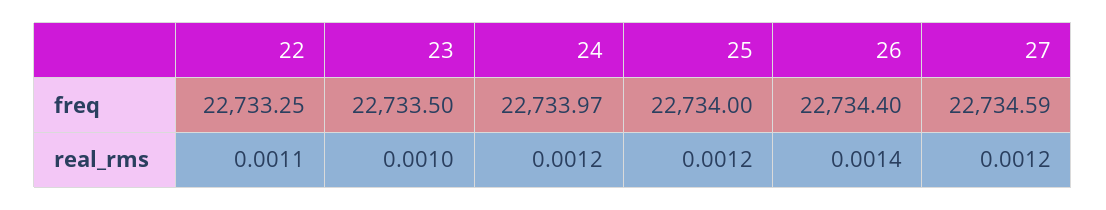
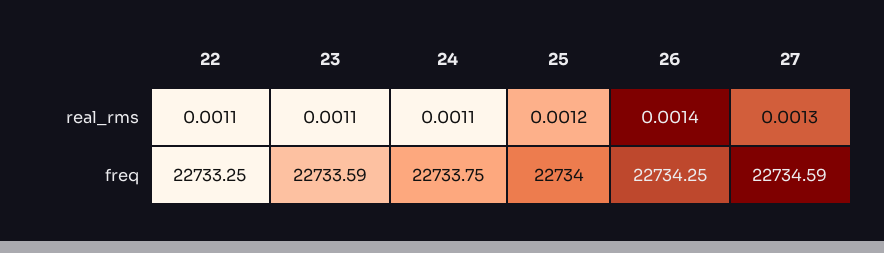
  {
    "22": {
      "freq": 22733.25,
      "real_rms": 0.0011
    },
    "23": {
-     "freq": 22733.5,
+     "freq": 22733.59,
-     "real_rms": 0.001
+     "real_rms": 0.0011
    },
    "24": {
-     "freq": 22733.97,
+     "freq": 22733.75,
-     "real_rms": 0.0012
+     "real_rms": 0.0011
    },
    "25": {
      "freq": 22734,
      "real_rms": 0.0012
    },
    "26": {
-     "freq": 22734.4,
+     "freq": 22734.25,
      "real_rms": 0.0014
    },
    "27": {
      "freq": 22734.59,
-     "real_rms": 0.0012
+     "real_rms": 0.0013
    }
  }

